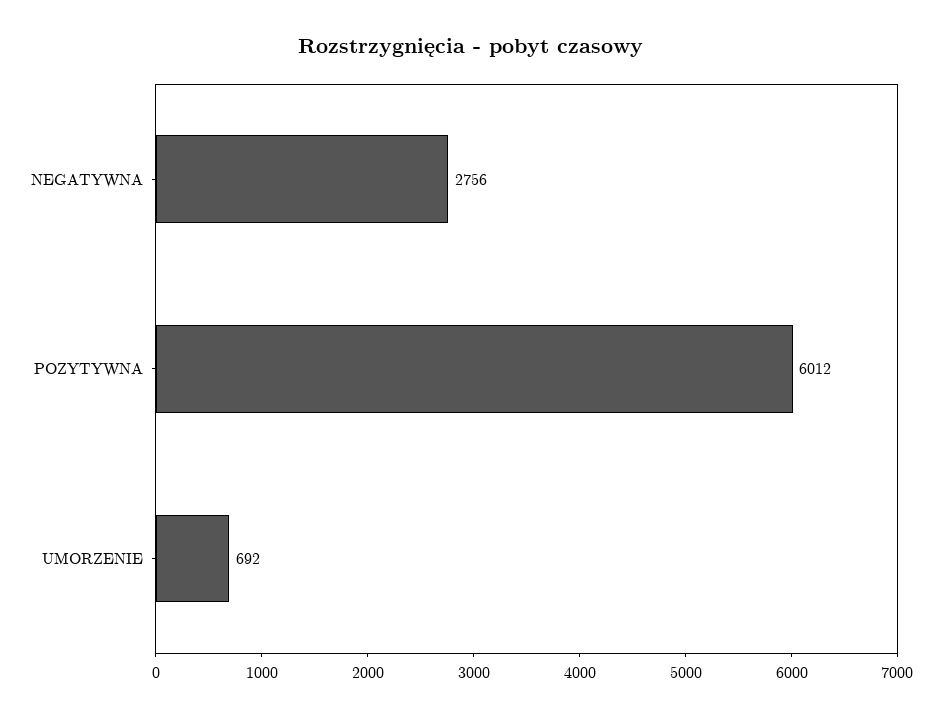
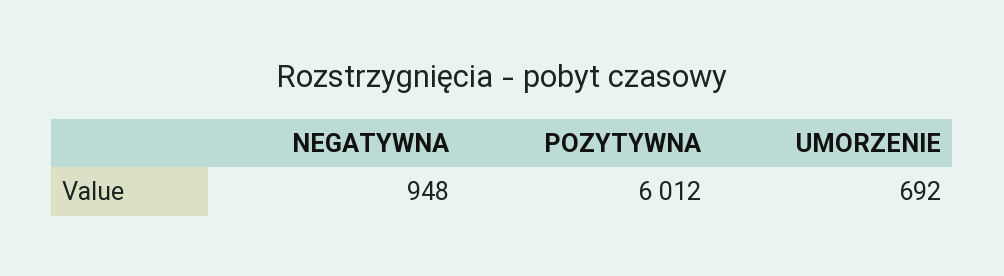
  {
-   "NEGATYWNA": 2756,
+   "NEGATYWNA": 948,
    "POZYTYWNA": 6012,
    "UMORZENIE": 692
  }

